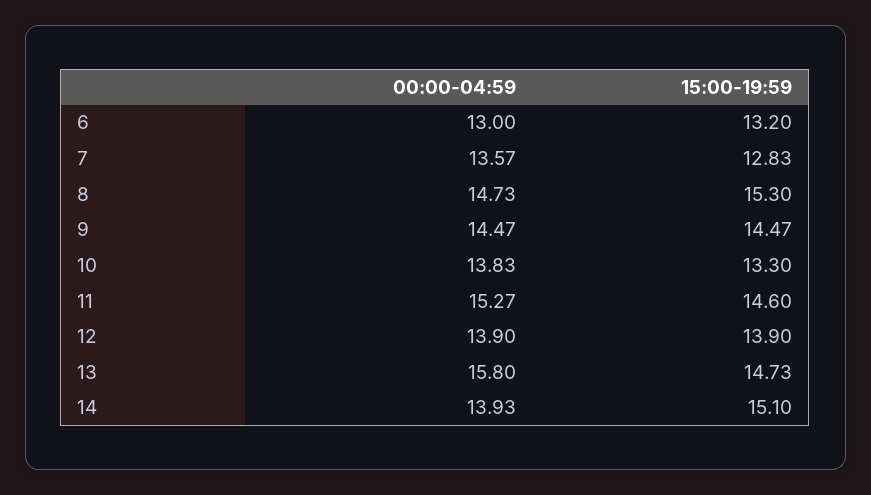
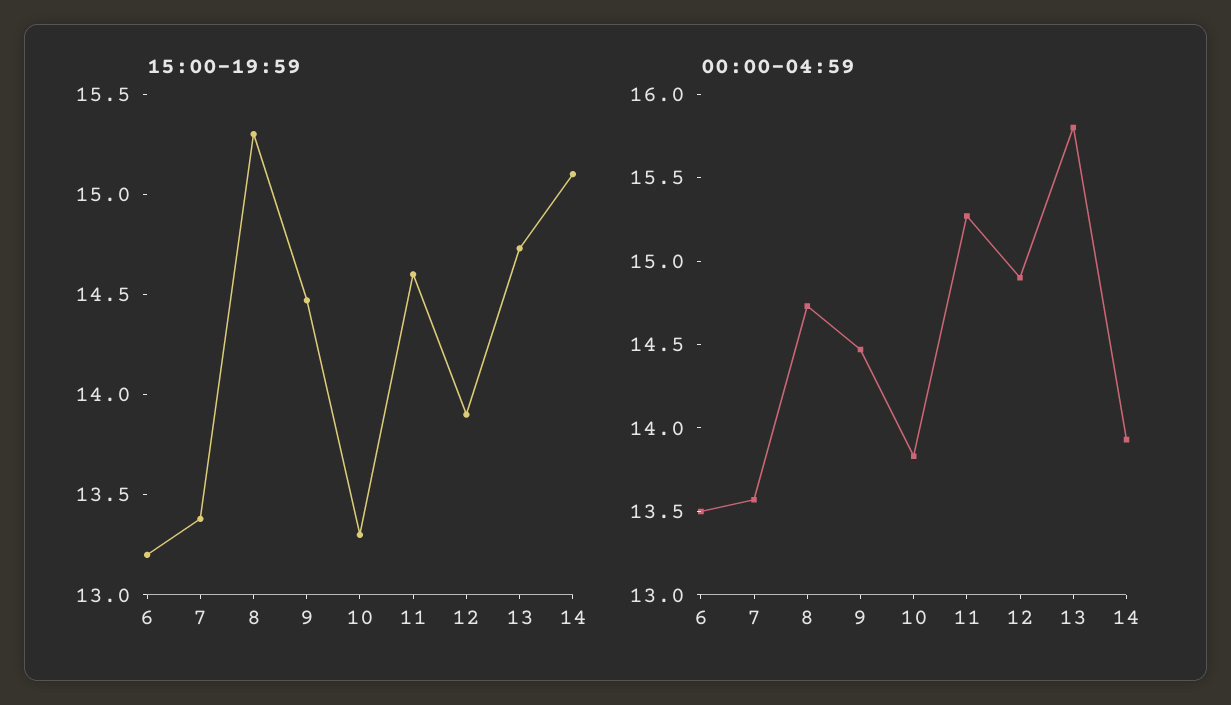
  {
    "00:00-04:59": {
-     "6": 13,
+     "6": 13.5,
      "7": 13.57,
      "8": 14.73,
      "9": 14.47,
      "10": 13.83,
      "11": 15.27,
-     "12": 13.9,
+     "12": 14.9,
      "13": 15.8,
      "14": 13.93
    },
    "15:00-19:59": {
      "6": 13.2,
-     "7": 12.83,
+     "7": 13.4,
      "8": 15.3,
      "9": 14.47,
      "10": 13.3,
      "11": 14.6,
      "12": 13.9,
      "13": 14.73,
      "14": 15.1
    }
  }

